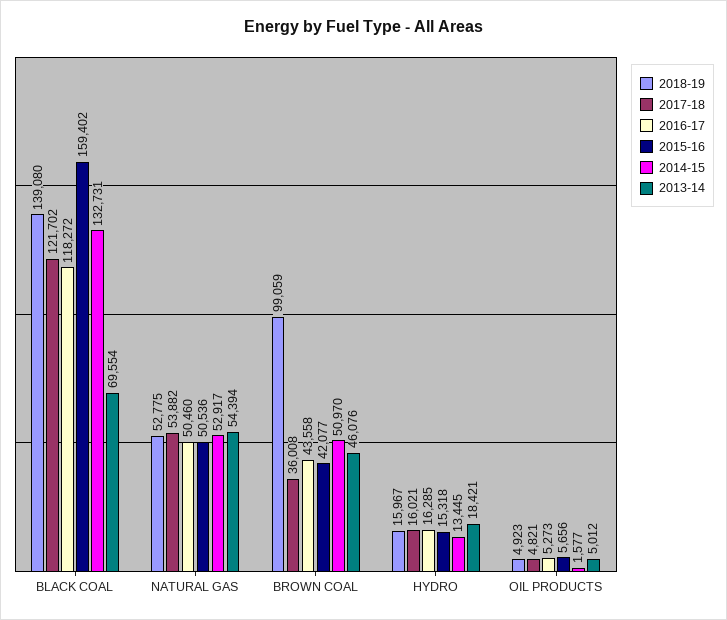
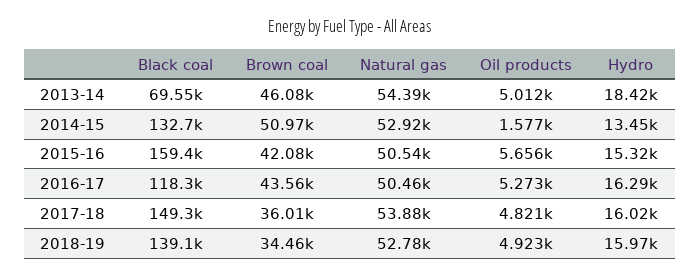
  {
    "2018-19": {
      "BLACK COAL": 139080,
      "NATURAL GAS": 52775,
-     "BROWN COAL": 99059,
+     "BROWN COAL": 34460,
      "HYDRO": 15967,
      "OIL PRODUCTS": 4923
    },
    "2017-18": {
-     "BLACK COAL": 121702,
+     "BLACK COAL": 149300,
      "NATURAL GAS": 53882,
      "BROWN COAL": 36008,
      "HYDRO": 16021,
      "OIL PRODUCTS": 4821
    },
    "2016-17": {
      "BLACK COAL": 118272,
      "NATURAL GAS": 50460,
      "BROWN COAL": 43558,
      "HYDRO": 16285,
      "OIL PRODUCTS": 5273
    },
    "2015-16": {
      "BLACK COAL": 159402,
      "NATURAL GAS": 50536,
      "BROWN COAL": 42077,
      "HYDRO": 15318,
      "OIL PRODUCTS": 5656
    },
    "2014-15": {
      "BLACK COAL": 132731,
      "NATURAL GAS": 52917,
      "BROWN COAL": 50970,
      "HYDRO": 13445,
      "OIL PRODUCTS": 1577
    },
    "2013-14": {
      "BLACK COAL": 69554,
      "NATURAL GAS": 54394,
      "BROWN COAL": 46076,
      "HYDRO": 18421,
      "OIL PRODUCTS": 5012
    }
  }

